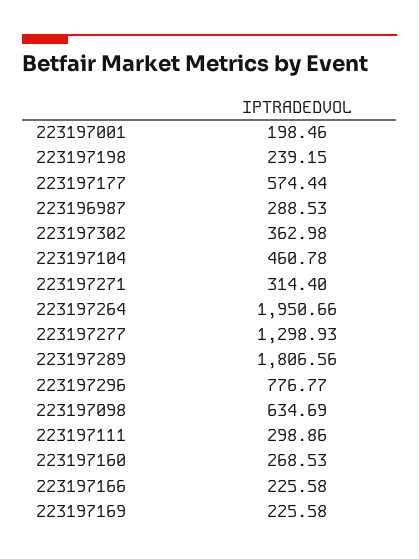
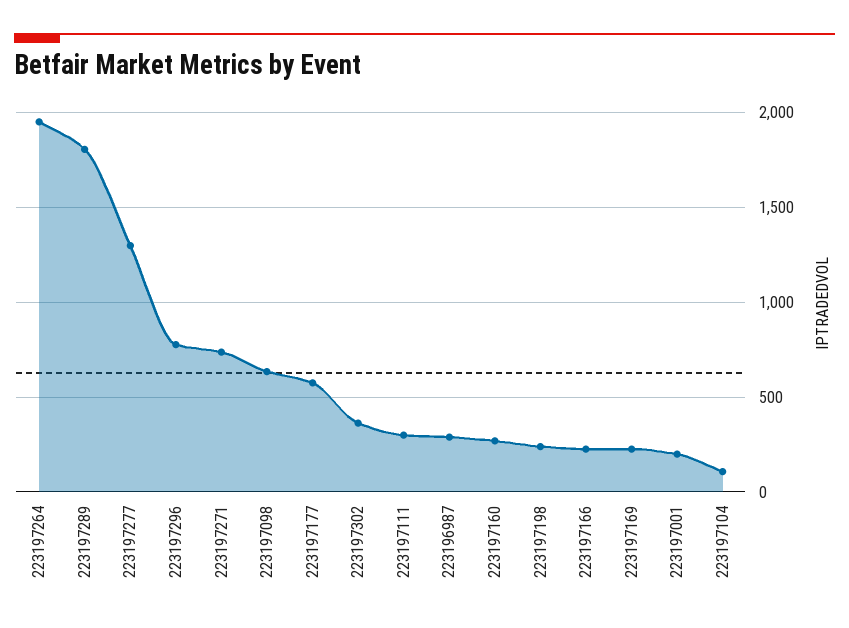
  {
    "223197001": 198.46,
    "223197198": 239.15,
    "223197177": 574.44,
    "223196987": 288.53,
    "223197302": 362.98,
-   "223197104": 460.78,
+   "223197104": 100,
-   "223197271": 314.4,
+   "223197271": 750,
    "223197264": 1950.66,
    "223197277": 1298.93,
    "223197289": 1806.56,
    "223197296": 776.77,
    "223197098": 634.69,
    "223197111": 298.86,
    "223197160": 268.53,
    "223197166": 225.58,
    "223197169": 225.58
  }

